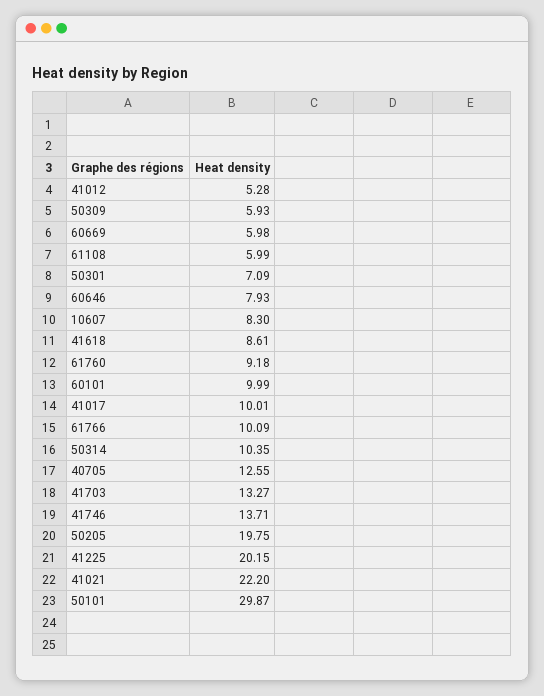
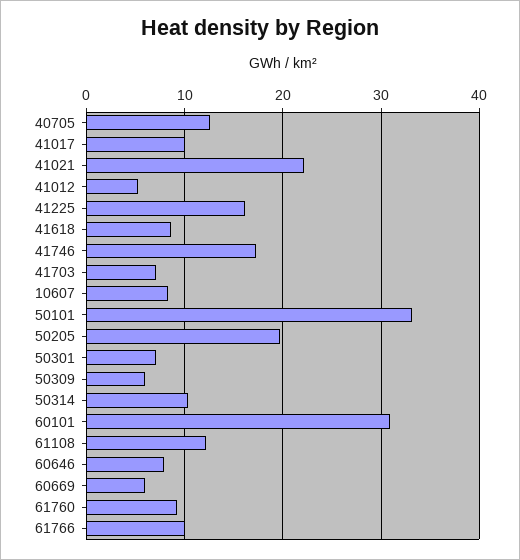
  {
    "41012": 5.28,
    "50309": 5.93,
    "60669": 5.98,
-   "61108": 5.99,
+   "61108": 12,
    "50301": 7.09,
    "60646": 7.93,
    "10607": 8.3,
    "41618": 8.61,
    "61760": 9.18,
-   "60101": 9.99,
+   "60101": 31,
    "41017": 10.01,
    "61766": 10.09,
    "50314": 10.35,
    "40705": 12.55,
-   "41703": 13.27,
+   "41703": 7,
-   "41746": 13.71,
+   "41746": 17,
    "50205": 19.75,
-   "41225": 20.15,
+   "41225": 16,
    "41021": 22.2,
-   "50101": 29.87
+   "50101": 33
  }

